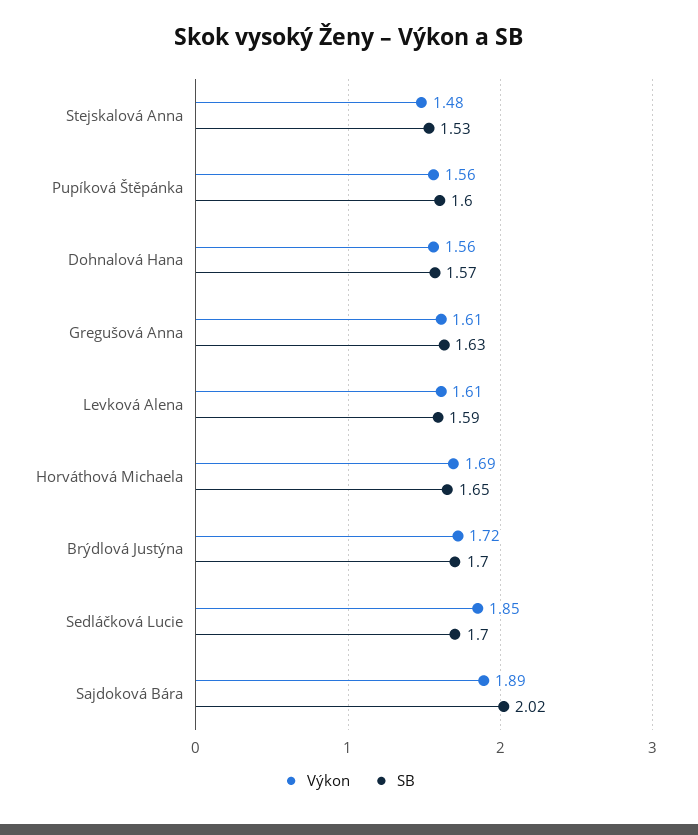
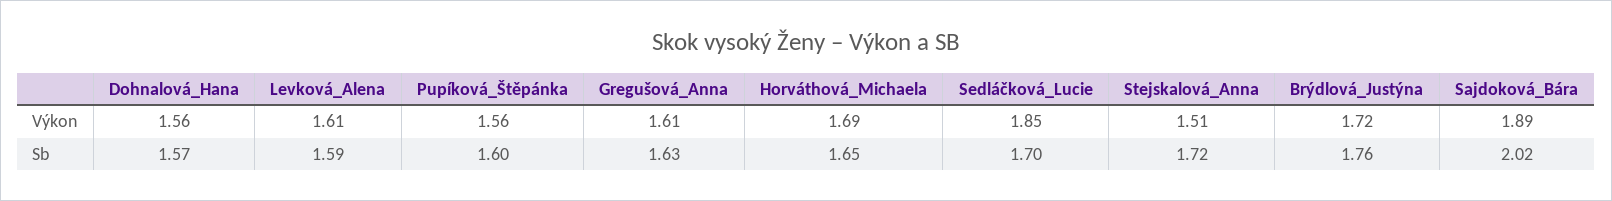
  {
    "Výkon": {
-     "Stejskalová Anna": 1.48,
+     "Stejskalová Anna": 1.51,
      "Pupíková Štěpánka": 1.56,
      "Dohnalová Hana": 1.56,
      "Gregušová Anna": 1.61,
      "Levková Alena": 1.61,
      "Horváthová Michaela": 1.69,
      "Brýdlová Justýna": 1.72,
      "Sedláčková Lucie": 1.85,
      "Sajdoková Bára": 1.89
    },
    "SB": {
-     "Stejskalová Anna": 1.53,
+     "Stejskalová Anna": 1.72,
      "Pupíková Štěpánka": 1.6,
      "Dohnalová Hana": 1.57,
      "Gregušová Anna": 1.63,
      "Levková Alena": 1.59,
      "Horváthová Michaela": 1.65,
-     "Brýdlová Justýna": 1.7,
+     "Brýdlová Justýna": 1.76,
      "Sedláčková Lucie": 1.7,
      "Sajdoková Bára": 2.02
    }
  }

